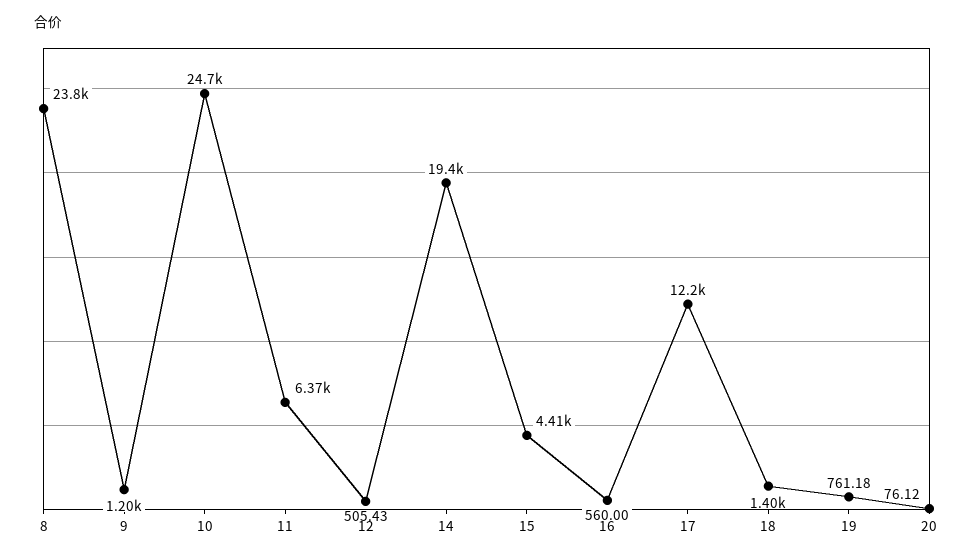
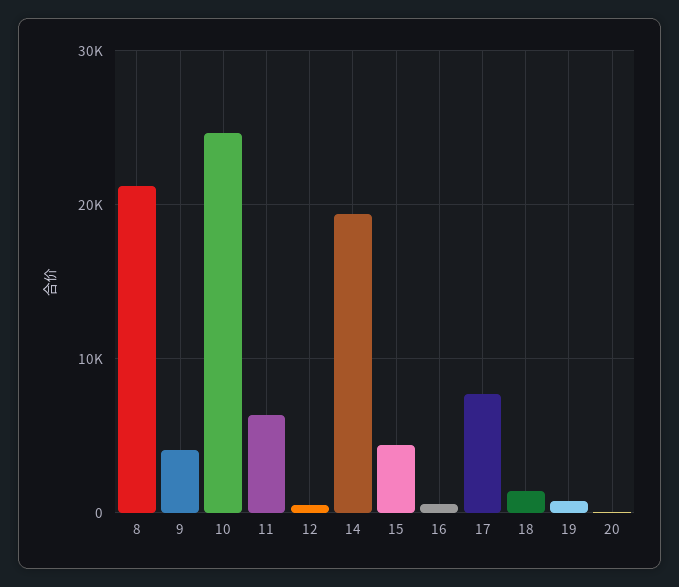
  {
-   "8": 23800,
+   "8": 21000,
-   "9": 1200,
+   "9": 4000,
    "10": 24700,
    "11": 6370,
    "12": 505.43,
    "14": 19400,
    "15": 4410,
    "16": 560,
-   "17": 12200,
+   "17": 8000,
    "18": 1400,
    "19": 761.18,
    "20": 76.12
  }

